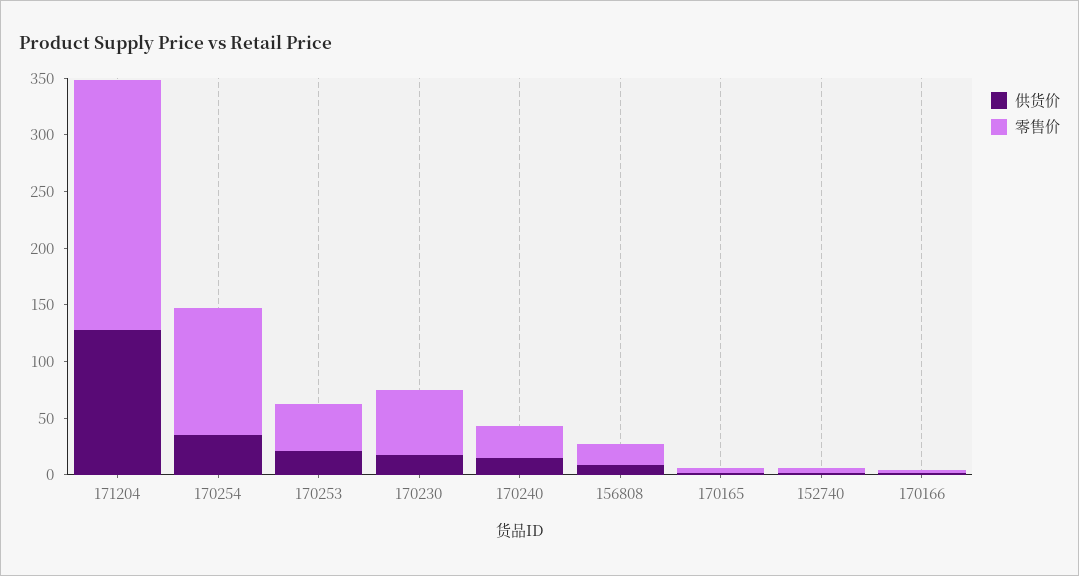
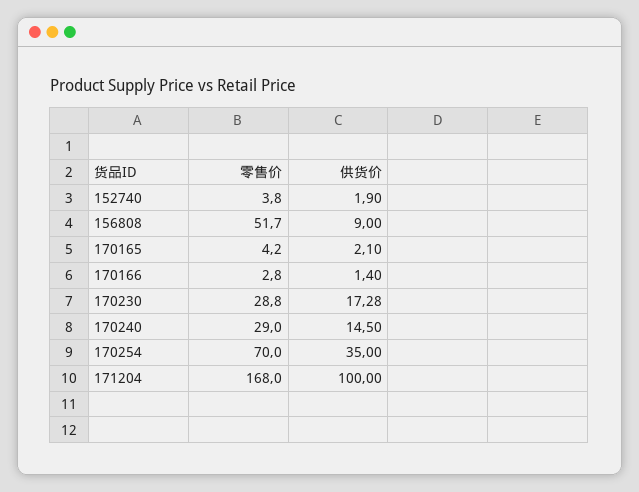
  {
    "供货价": {
-     "171204": 130,
+     "171204": 100,
      "170254": 35,
-     "170253": 20,
      "170230": 17.28,
      "170240": 14.5,
      "156808": 9,
      "170165": 2.1,
      "152740": 1.9,
      "170166": 1.4
    },
    "零售价": {
-     "171204": 220,
+     "171204": 168,
-     "170254": 110,
+     "170254": 70,
-     "170253": 40,
-     "170230": 60,
+     "170230": 28.8,
      "170240": 29,
-     "156808": 20,
+     "156808": 51.7,
      "170165": 4.2,
      "152740": 3.8,
      "170166": 2.8
    }
  }

